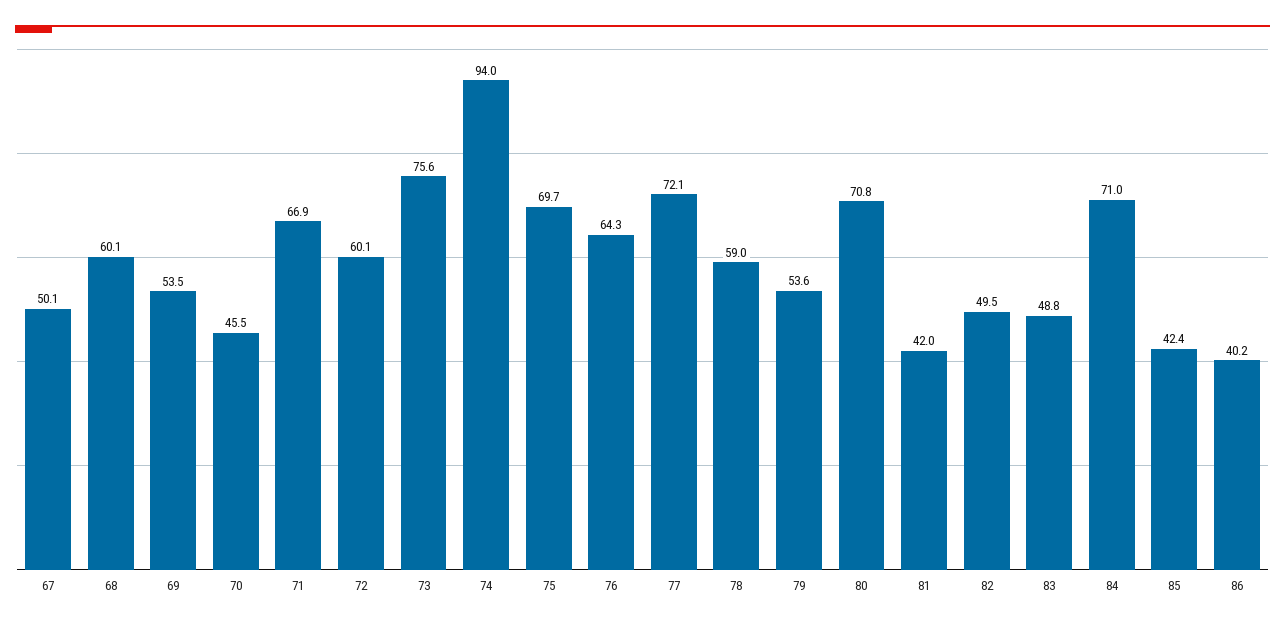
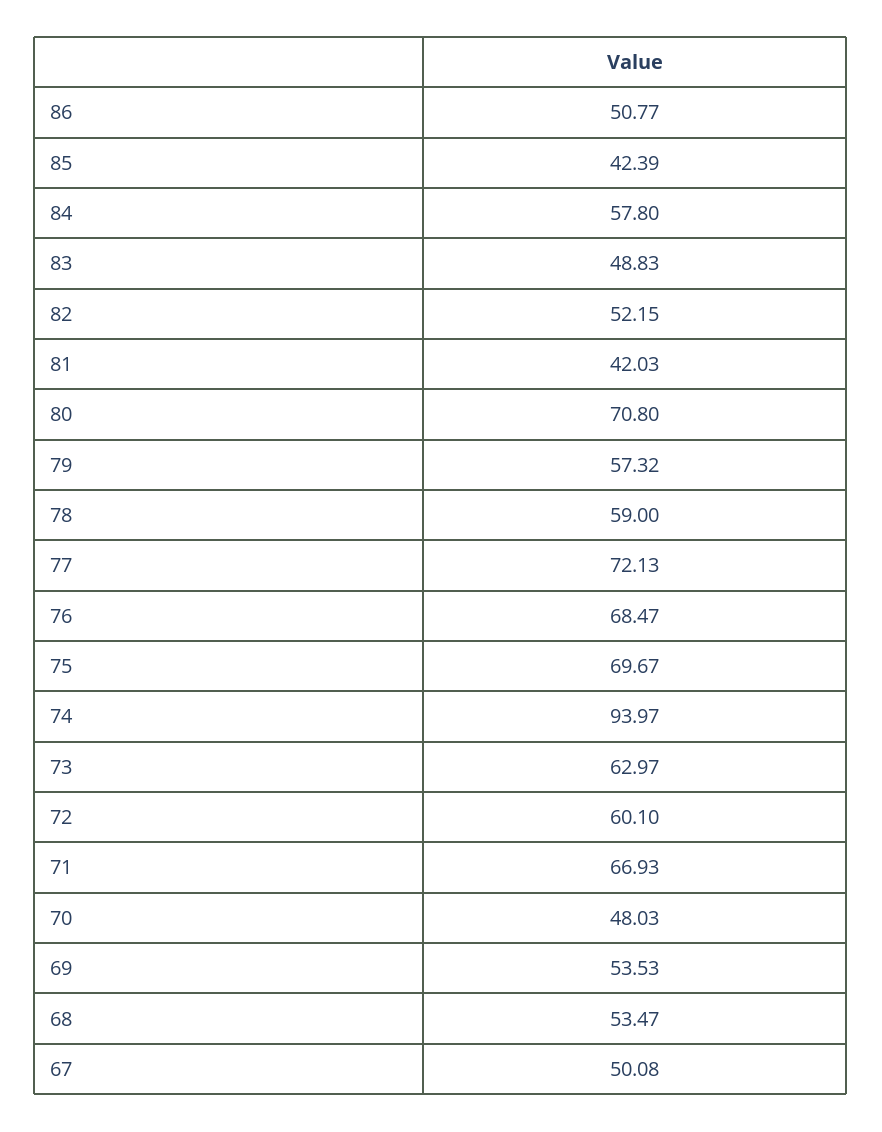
  {
    "67": 50.08,
-   "68": 60.1,
+   "68": 53.47,
    "69": 53.53,
-   "70": 45.5,
+   "70": 48.03,
    "71": 66.93,
    "72": 60.1,
-   "73": 75.6,
+   "73": 62.97,
    "74": 93.97,
    "75": 69.67,
-   "76": 64.3,
+   "76": 68.47,
    "77": 72.13,
    "78": 59,
-   "79": 53.6,
+   "79": 57.32,
    "80": 70.8,
    "81": 42.03,
-   "82": 49.5,
+   "82": 52.15,
    "83": 48.83,
-   "84": 71,
+   "84": 57.8,
    "85": 42.39,
-   "86": 40.2
+   "86": 50.77
  }

